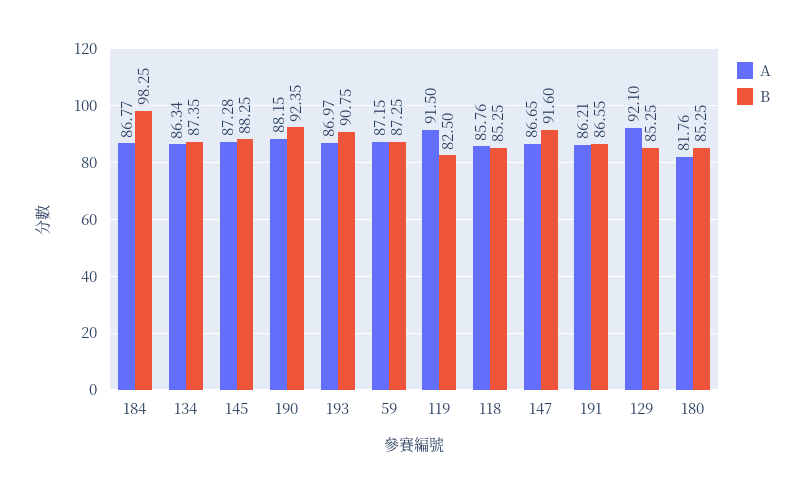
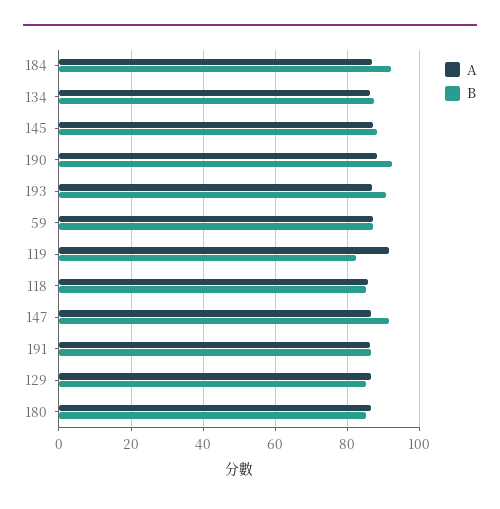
  {
    "A": {
      "184": 86.77,
      "134": 86.34,
      "145": 87.28,
      "190": 88.15,
      "193": 86.97,
      "59": 87.15,
      "119": 91.5,
      "118": 85.76,
      "147": 86.65,
      "191": 86.21,
-     "129": 92.1,
+     "129": 86,
-     "180": 81.76
+     "180": 86
    },
    "B": {
-     "184": 98.25,
+     "184": 92,
      "134": 87.35,
      "145": 88.25,
      "190": 92.35,
      "193": 90.75,
      "59": 87.25,
      "119": 82.5,
      "118": 85.25,
      "147": 91.6,
      "191": 86.55,
      "129": 85.25,
      "180": 85.25
    }
  }

